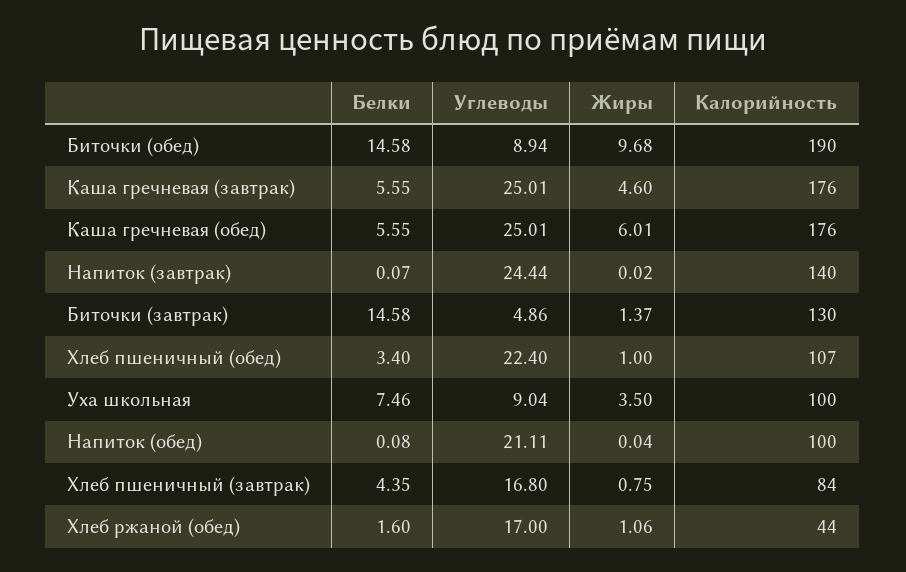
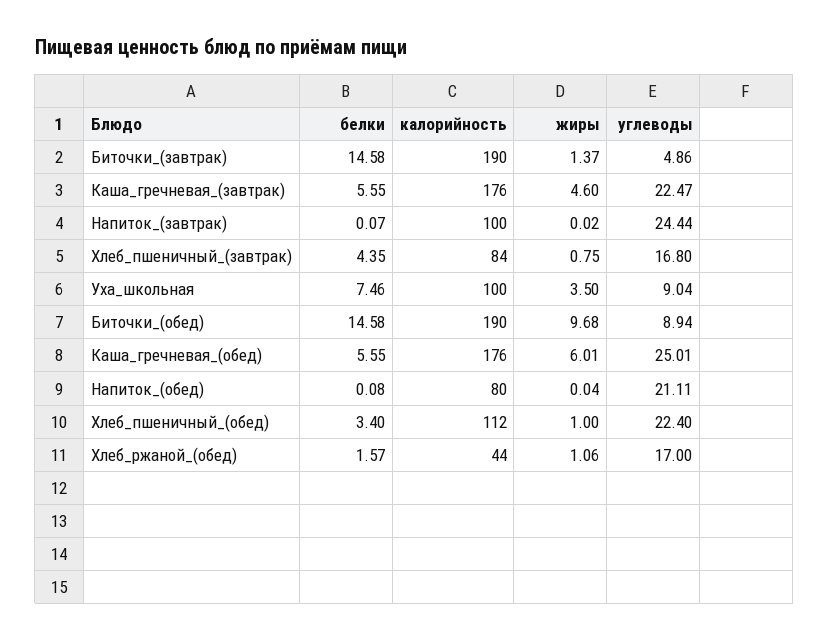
  {
    "Белки": {
      "Биточки (обед)": 14.58,
      "Каша гречневая (завтрак)": 5.55,
      "Каша гречневая (обед)": 5.55,
      "Напиток (завтрак)": 0.07,
      "Биточки (завтрак)": 14.58,
      "Хлеб пшеничный (обед)": 3.4,
      "Уха школьная": 7.46,
      "Напиток (обед)": 0.08,
      "Хлеб пшеничный (завтрак)": 4.35,
-     "Хлеб ржаной (обед)": 1.6
+     "Хлеб ржаной (обед)": 1.57
    },
    "Углеводы": {
      "Биточки (обед)": 8.94,
-     "Каша гречневая (завтрак)": 25.01,
+     "Каша гречневая (завтрак)": 22.47,
      "Каша гречневая (обед)": 25.01,
      "Напиток (завтрак)": 24.44,
      "Биточки (завтрак)": 4.86,
      "Хлеб пшеничный (обед)": 22.4,
      "Уха школьная": 9.04,
      "Напиток (обед)": 21.11,
      "Хлеб пшеничный (завтрак)": 16.8,
      "Хлеб ржаной (обед)": 17
    },
    "Жиры": {
      "Биточки (обед)": 9.68,
      "Каша гречневая (завтрак)": 4.6,
      "Каша гречневая (обед)": 6.01,
      "Напиток (завтрак)": 0.02,
      "Биточки (завтрак)": 1.37,
      "Хлеб пшеничный (обед)": 1,
      "Уха школьная": 3.5,
      "Напиток (обед)": 0.04,
      "Хлеб пшеничный (завтрак)": 0.75,
      "Хлеб ржаной (обед)": 1.06
    },
    "Калорийность": {
      "Биточки (обед)": 190,
      "Каша гречневая (завтрак)": 176,
      "Каша гречневая (обед)": 176,
-     "Напиток (завтрак)": 140,
+     "Напиток (завтрак)": 100,
-     "Биточки (завтрак)": 130,
+     "Биточки (завтрак)": 190,
-     "Хлеб пшеничный (обед)": 107,
+     "Хлеб пшеничный (обед)": 112,
      "Уха школьная": 100,
-     "Напиток (обед)": 100,
+     "Напиток (обед)": 80,
      "Хлеб пшеничный (завтрак)": 84,
      "Хлеб ржаной (обед)": 44
    }
  }

